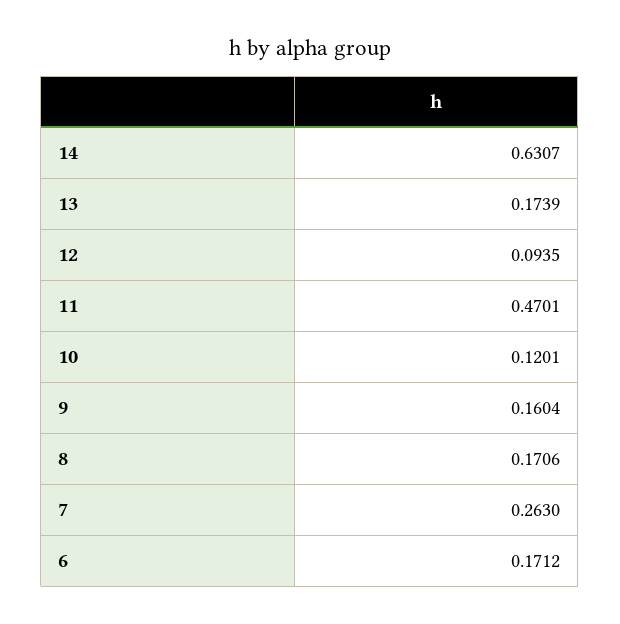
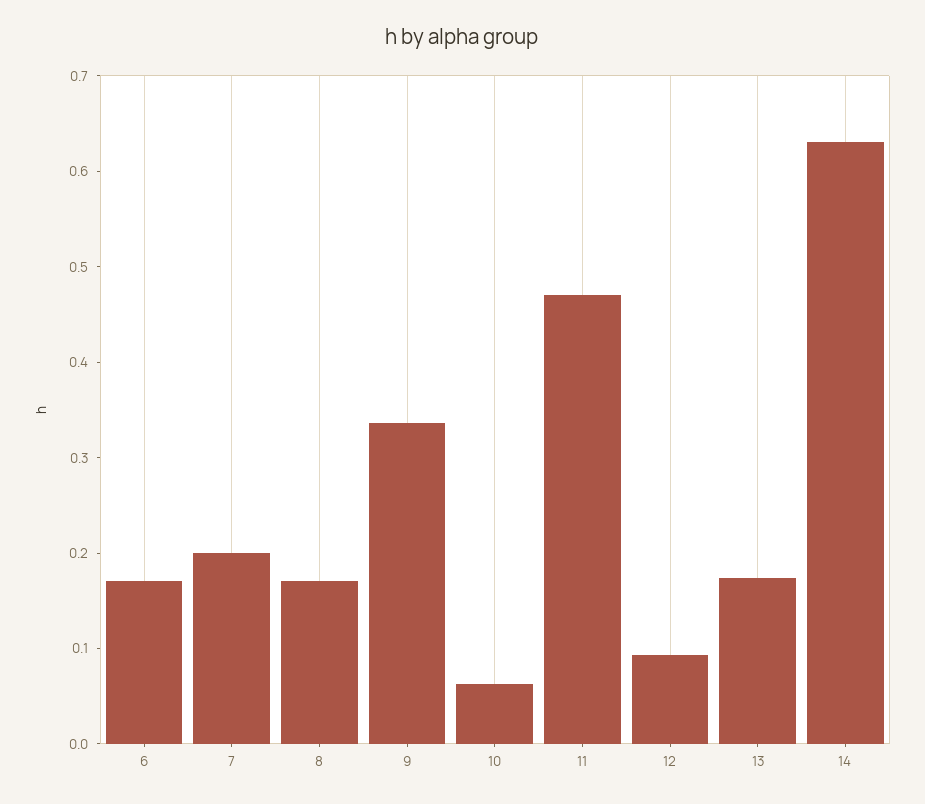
  {
    "14": 0.6307,
    "13": 0.1739,
    "12": 0.0935,
    "11": 0.4701,
-   "10": 0.1201,
+   "10": 0.06,
-   "9": 0.1604,
+   "9": 0.34,
    "8": 0.1706,
-   "7": 0.263,
+   "7": 0.2,
    "6": 0.1712
  }

